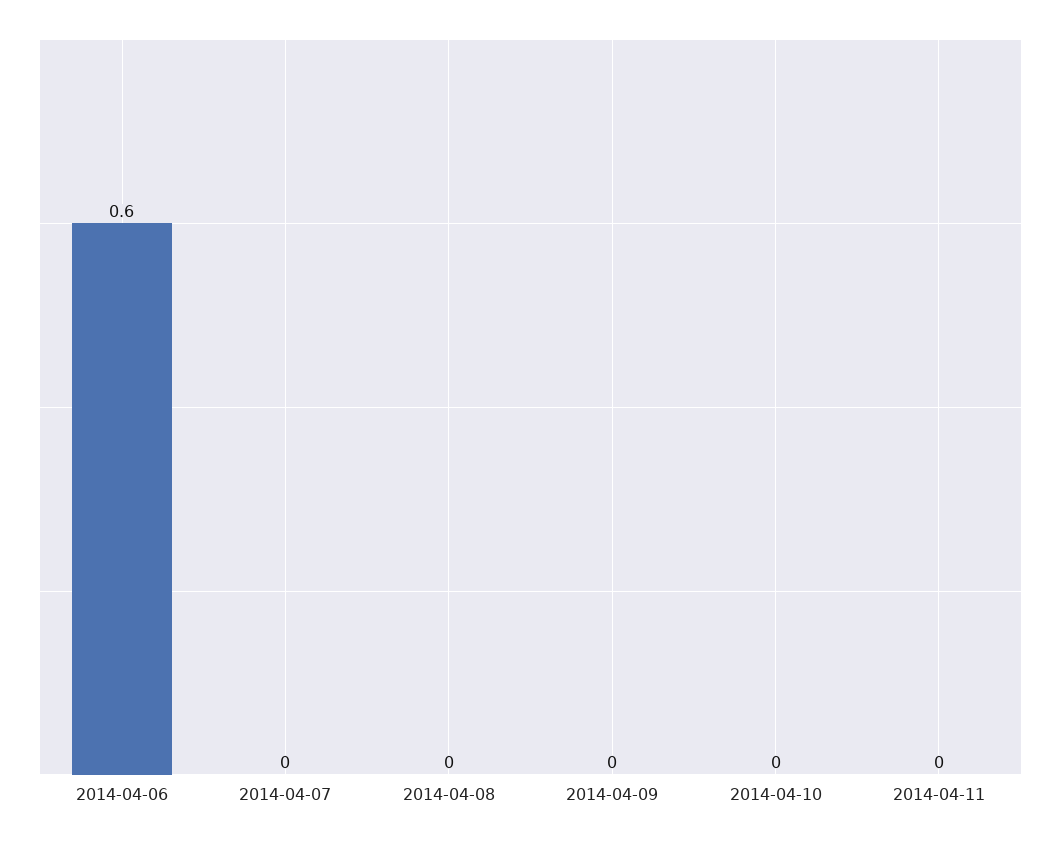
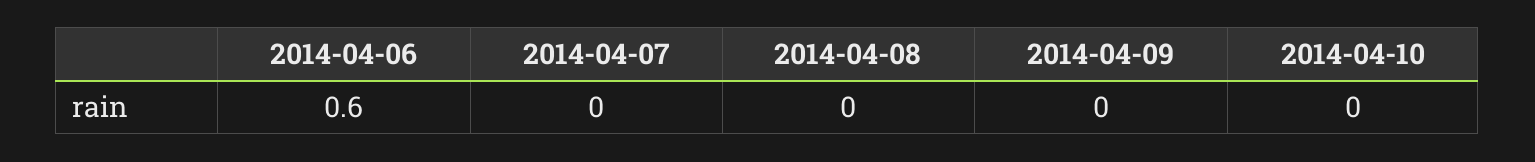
  {
    "2014-04-06": 0.6,
    "2014-04-07": 0,
    "2014-04-08": 0,
    "2014-04-09": 0,
-   "2014-04-10": 0,
+   "2014-04-10": 0
-   "2014-04-11": 0
  }

